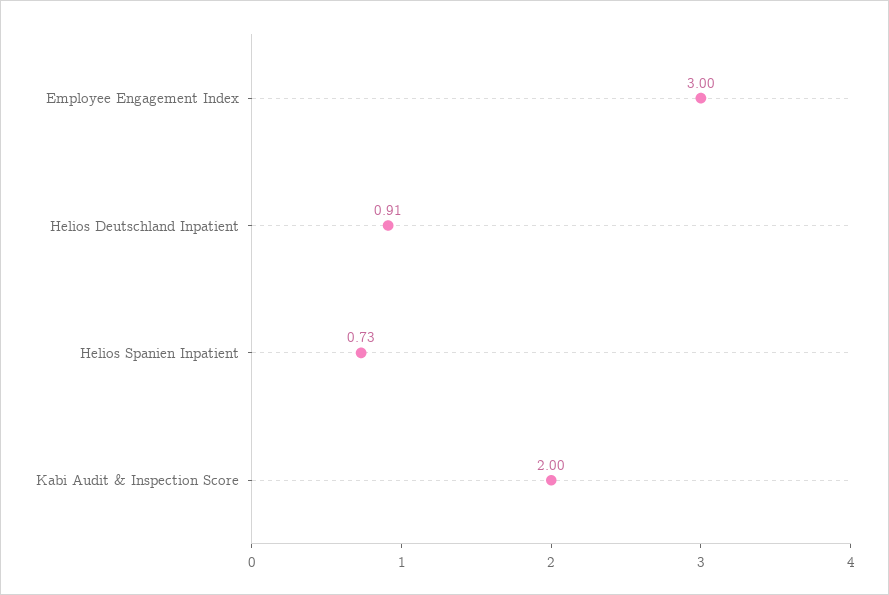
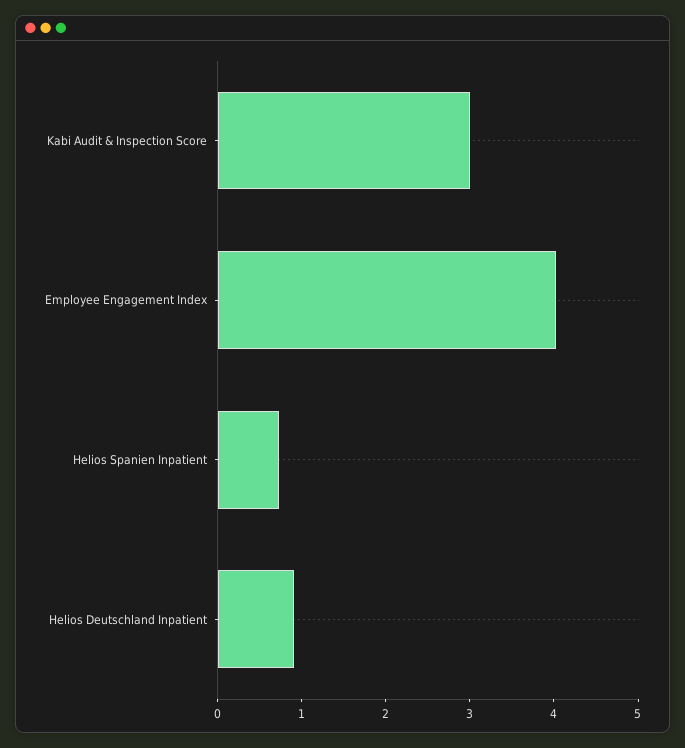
  {
-   "Employee Engagement Index": 3,
+   "Employee Engagement Index": 4,
    "Helios Deutschland Inpatient": 0.91,
    "Helios Spanien Inpatient": 0.73,
-   "Kabi Audit & Inspection Score": 2
+   "Kabi Audit & Inspection Score": 3
  }

